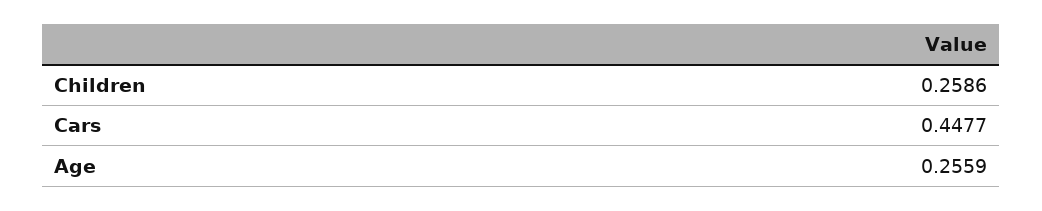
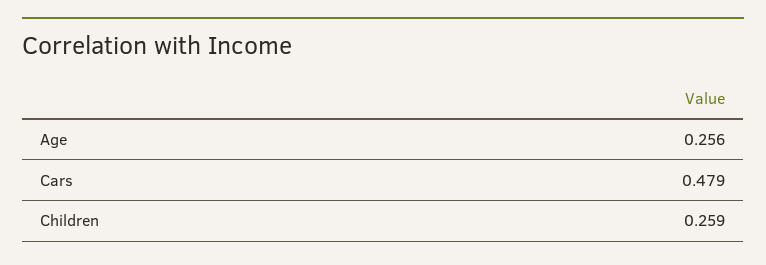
  {
    "Children": 0.2586,
-   "Cars": 0.4477,
+   "Cars": 0.479,
    "Age": 0.2559
  }

